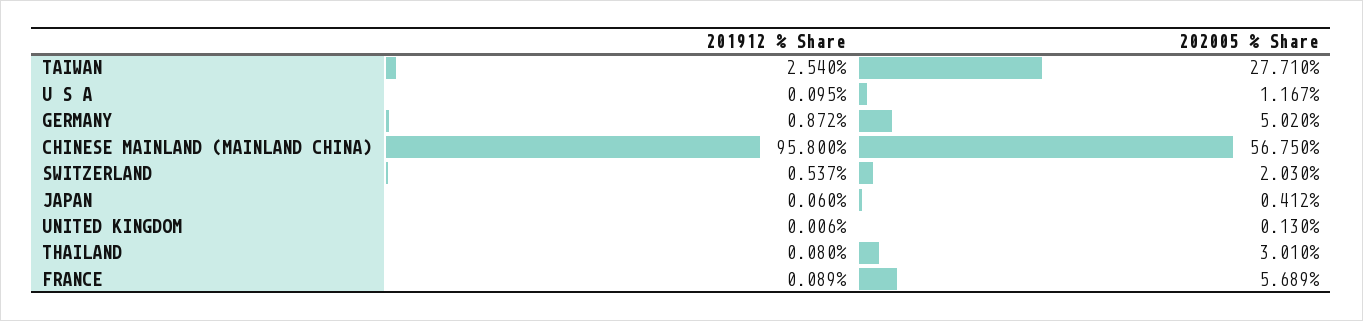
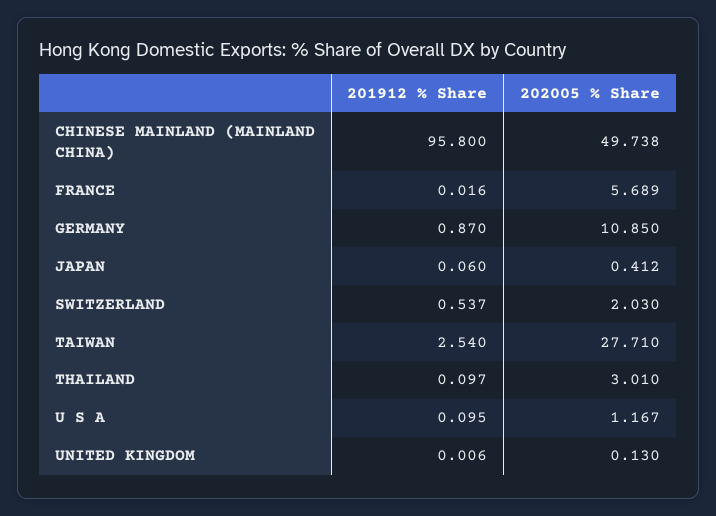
  {
    "201912 % Share": {
      "TAIWAN": 2.54,
      "U S A": 0.095,
-     "GERMANY": 0.872,
+     "GERMANY": 0.87,
      "CHINESE MAINLAND (MAINLAND CHINA)": 95.8,
      "SWITZERLAND": 0.537,
      "JAPAN": 0.06,
      "UNITED KINGDOM": 0.006,
-     "THAILAND": 0.08,
+     "THAILAND": 0.097,
-     "FRANCE": 0.089
+     "FRANCE": 0.016
    },
    "202005 % Share": {
      "TAIWAN": 27.71,
      "U S A": 1.167,
-     "GERMANY": 5.02,
+     "GERMANY": 10.85,
-     "CHINESE MAINLAND (MAINLAND CHINA)": 56.75,
+     "CHINESE MAINLAND (MAINLAND CHINA)": 49.738,
      "SWITZERLAND": 2.03,
      "JAPAN": 0.412,
      "UNITED KINGDOM": 0.13,
      "THAILAND": 3.01,
      "FRANCE": 5.689
    }
  }

